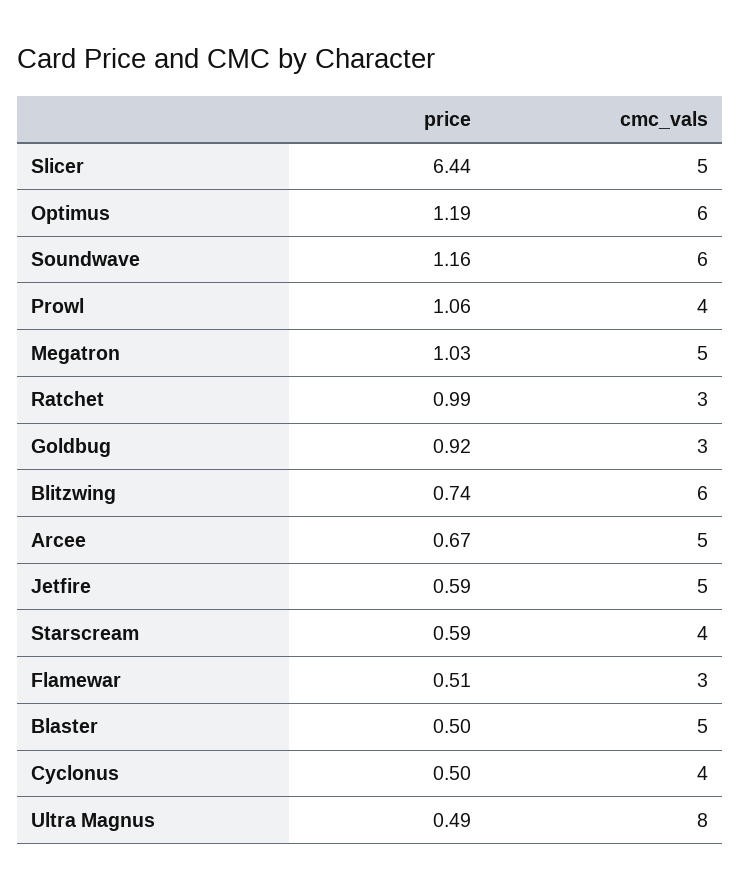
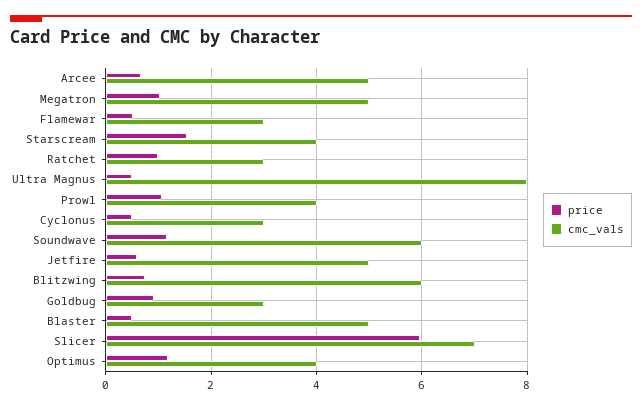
  {
    "price": {
-     "Slicer": 6.44,
+     "Slicer": 6,
      "Optimus": 1.19,
      "Soundwave": 1.16,
      "Prowl": 1.06,
      "Megatron": 1.03,
      "Ratchet": 0.99,
      "Goldbug": 0.92,
      "Blitzwing": 0.74,
      "Arcee": 0.67,
      "Jetfire": 0.59,
-     "Starscream": 0.59,
+     "Starscream": 1.6,
      "Flamewar": 0.51,
      "Blaster": 0.5,
      "Cyclonus": 0.5,
      "Ultra Magnus": 0.49
    },
    "cmc_vals": {
-     "Slicer": 5,
+     "Slicer": 7,
-     "Optimus": 6,
+     "Optimus": 4,
      "Soundwave": 6,
      "Prowl": 4,
      "Megatron": 5,
      "Ratchet": 3,
      "Goldbug": 3,
      "Blitzwing": 6,
      "Arcee": 5,
      "Jetfire": 5,
      "Starscream": 4,
      "Flamewar": 3,
      "Blaster": 5,
-     "Cyclonus": 4,
+     "Cyclonus": 3,
      "Ultra Magnus": 8
    }
  }

